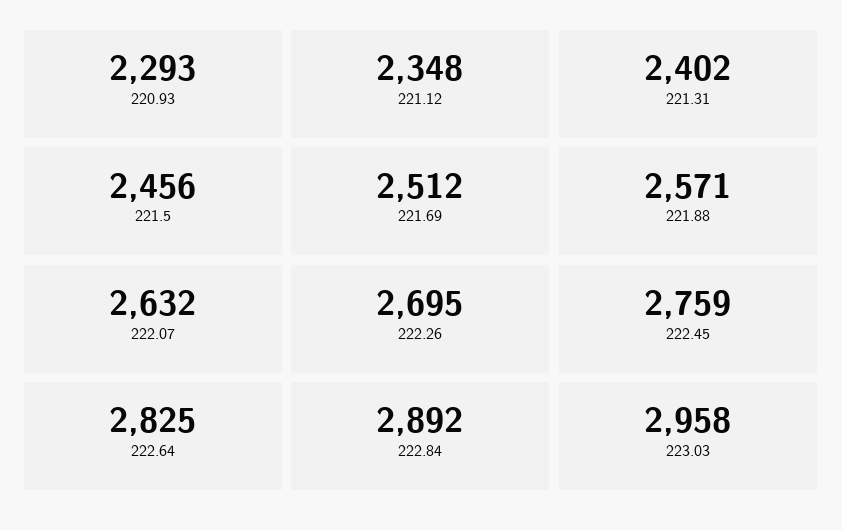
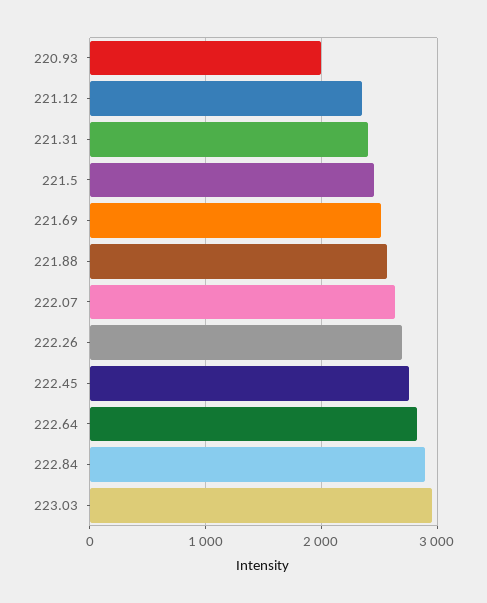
  {
-   "220.93": 2293,
+   "220.93": 2000,
    "221.12": 2348,
    "221.31": 2402,
    "221.5": 2456,
    "221.69": 2512,
    "221.88": 2571,
    "222.07": 2632,
    "222.26": 2695,
    "222.45": 2759,
    "222.64": 2825,
    "222.84": 2892,
    "223.03": 2958
  }

